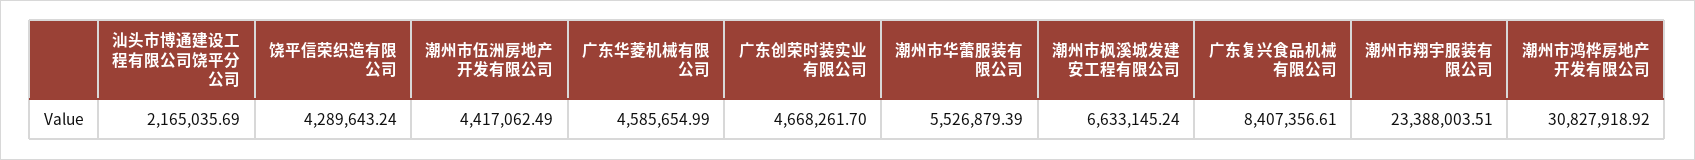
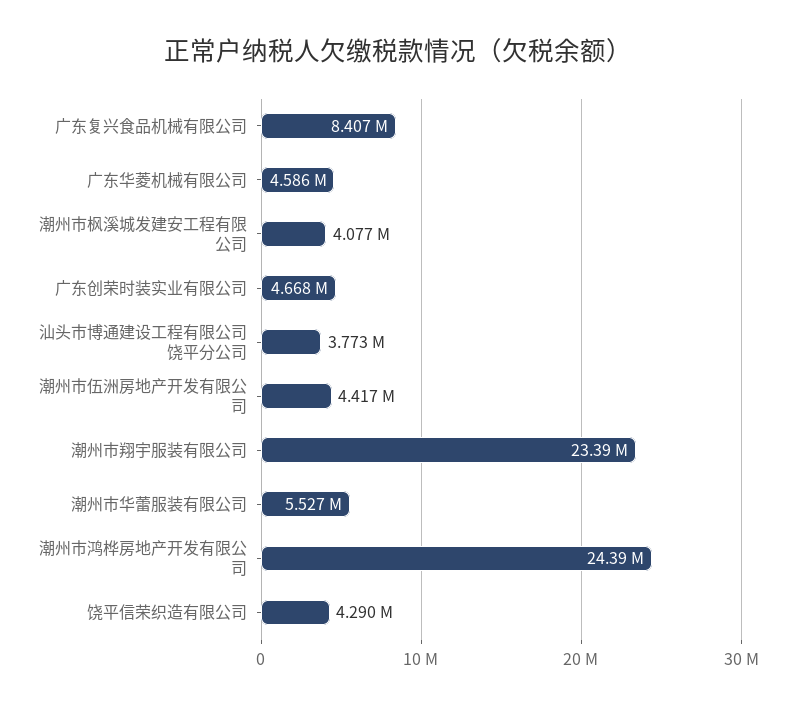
  {
-   "汕头市博通建设工程有限公司饶平分公司": 2165035.69,
+   "汕头市博通建设工程有限公司饶平分公司": 3773000,
    "饶平信荣织造有限公司": 4289643.24,
    "潮州市伍洲房地产开发有限公司": 4417062.49,
    "广东华菱机械有限公司": 4585654.99,
    "广东创荣时装实业有限公司": 4668261.7,
    "潮州市华蕾服装有限公司": 5526879.39,
-   "潮州市枫溪城发建安工程有限公司": 6633145.24,
+   "潮州市枫溪城发建安工程有限公司": 4077000,
    "广东复兴食品机械有限公司": 8407356.61,
    "潮州市翔宇服装有限公司": 23388003.51,
-   "潮州市鸿桦房地产开发有限公司": 30827918.92
+   "潮州市鸿桦房地产开发有限公司": 24390000
  }

